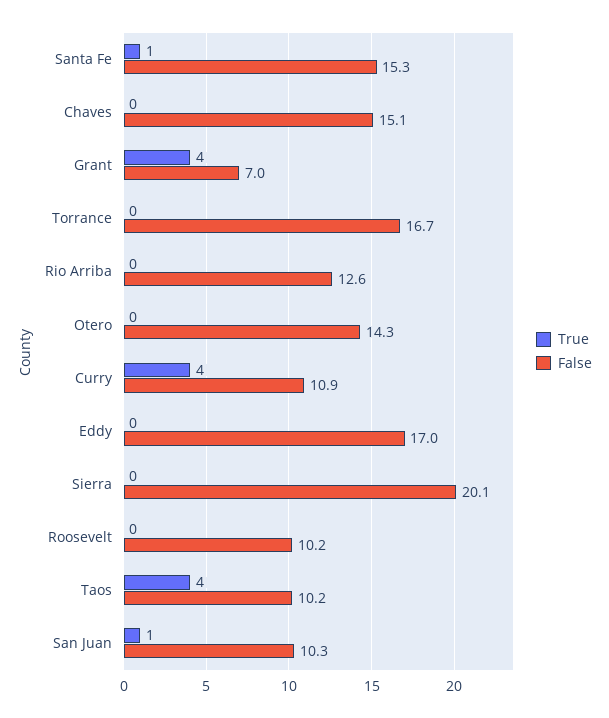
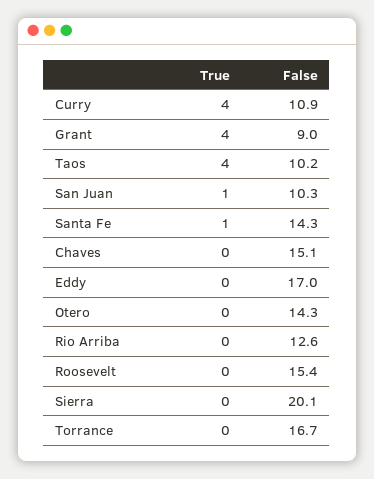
  {
    "True": {
      "Santa Fe": 1,
      "Chaves": 0,
      "Grant": 4,
      "Torrance": 0,
      "Rio Arriba": 0,
      "Otero": 0,
      "Curry": 4,
      "Eddy": 0,
      "Sierra": 0,
      "Roosevelt": 0,
      "Taos": 4,
      "San Juan": 1
    },
    "False": {
-     "Santa Fe": 15.3,
+     "Santa Fe": 14.3,
      "Chaves": 15.1,
-     "Grant": 7,
+     "Grant": 9,
      "Torrance": 16.7,
      "Rio Arriba": 12.6,
      "Otero": 14.3,
      "Curry": 10.9,
      "Eddy": 17,
      "Sierra": 20.1,
-     "Roosevelt": 10.2,
+     "Roosevelt": 15.4,
      "Taos": 10.2,
      "San Juan": 10.3
    }
  }

